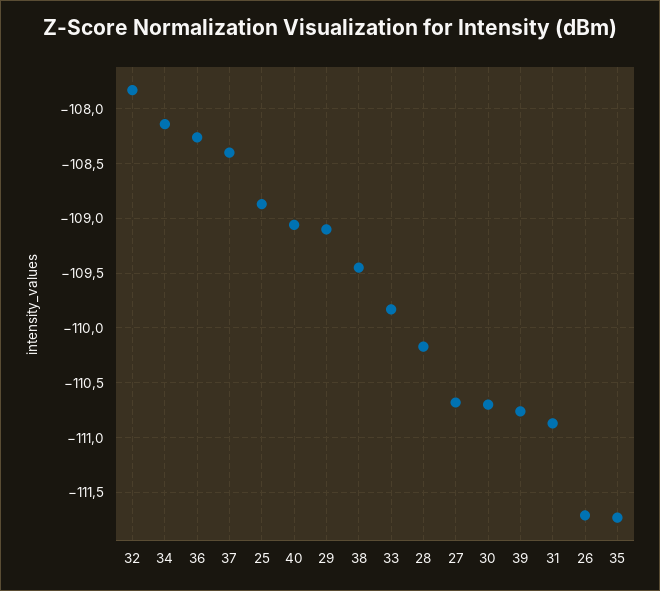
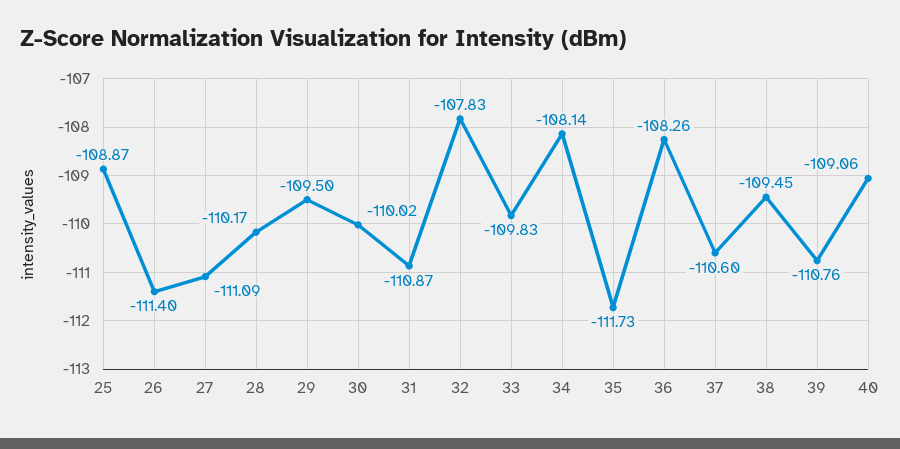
  {
    "32": -107.83,
    "34": -108.14,
    "36": -108.26,
-   "37": -108.4,
+   "37": -110.6,
    "25": -108.87,
    "40": -109.06,
-   "29": -109.1,
+   "29": -109.5,
    "38": -109.45,
    "33": -109.83,
    "28": -110.17,
-   "27": -110.7,
+   "27": -111.09,
-   "30": -110.7,
+   "30": -110.02,
    "39": -110.76,
    "31": -110.87,
-   "26": -111.7,
+   "26": -111.4,
    "35": -111.73
  }

